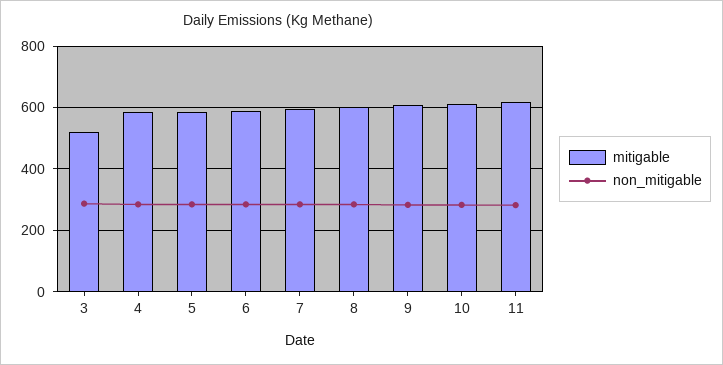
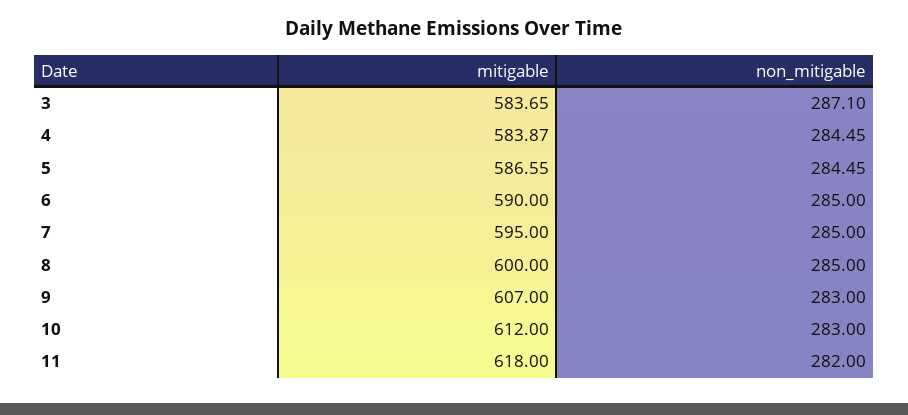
  {
    "mitigable": {
-     "3": 520,
+     "3": 583.65,
      "4": 583.87,
      "5": 586.55,
      "6": 590,
      "7": 595,
      "8": 600,
      "9": 607,
      "10": 612,
      "11": 618
    },
    "non_mitigable": {
      "3": 287.1,
      "4": 284.45,
      "5": 284.45,
      "6": 285,
      "7": 285,
      "8": 285,
      "9": 283,
      "10": 283,
      "11": 282
    }
  }

